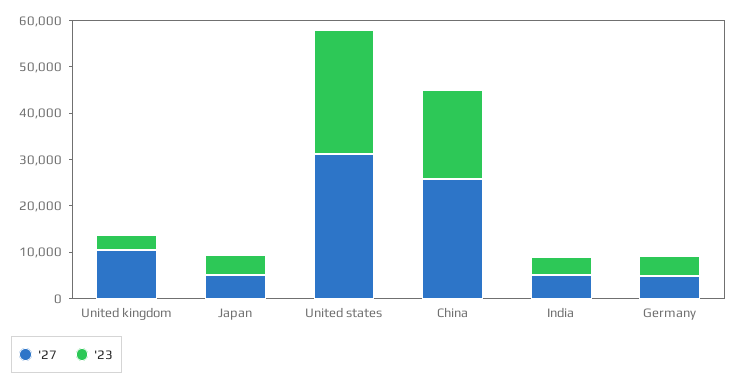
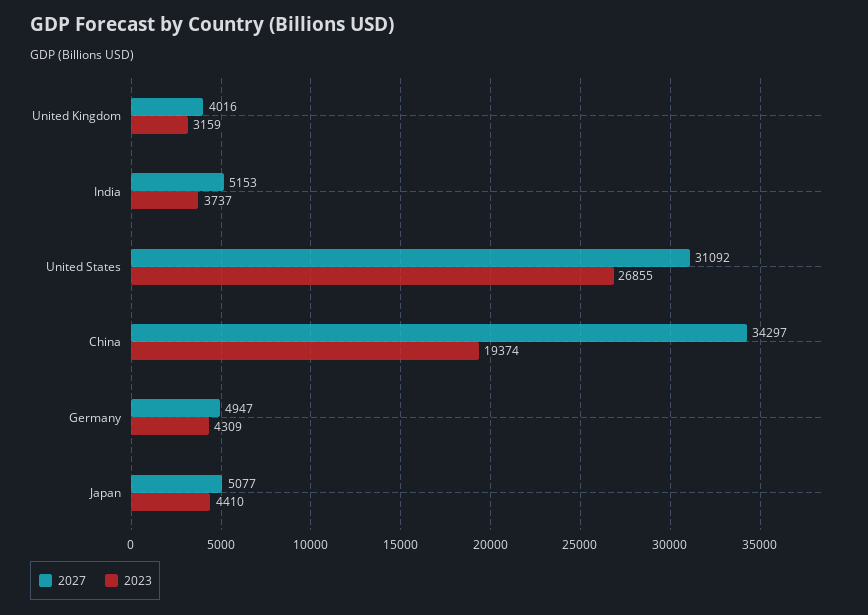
  {
    "'27": {
-     "United kingdom": 10000,
+     "United kingdom": 4016,
      "Japan": 5077,
      "United states": 31092,
-     "China": 26000,
+     "China": 34297,
      "India": 5153,
      "Germany": 4947
    },
    "'23": {
      "United kingdom": 3159,
      "Japan": 4410,
      "United states": 26855,
      "China": 19374,
      "India": 3737,
      "Germany": 4309
    }
  }

